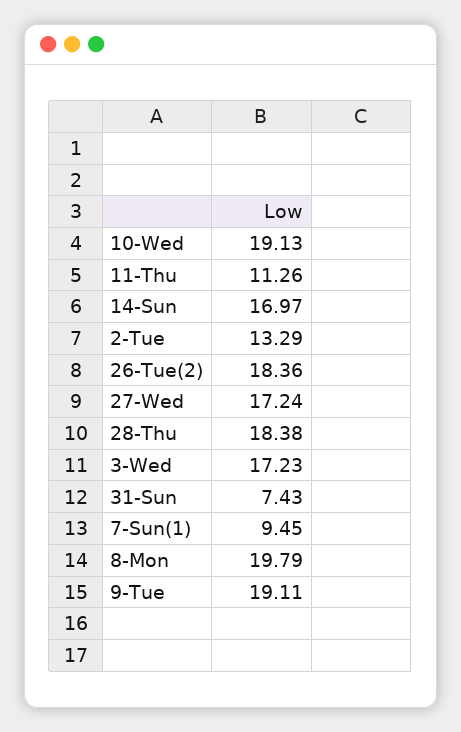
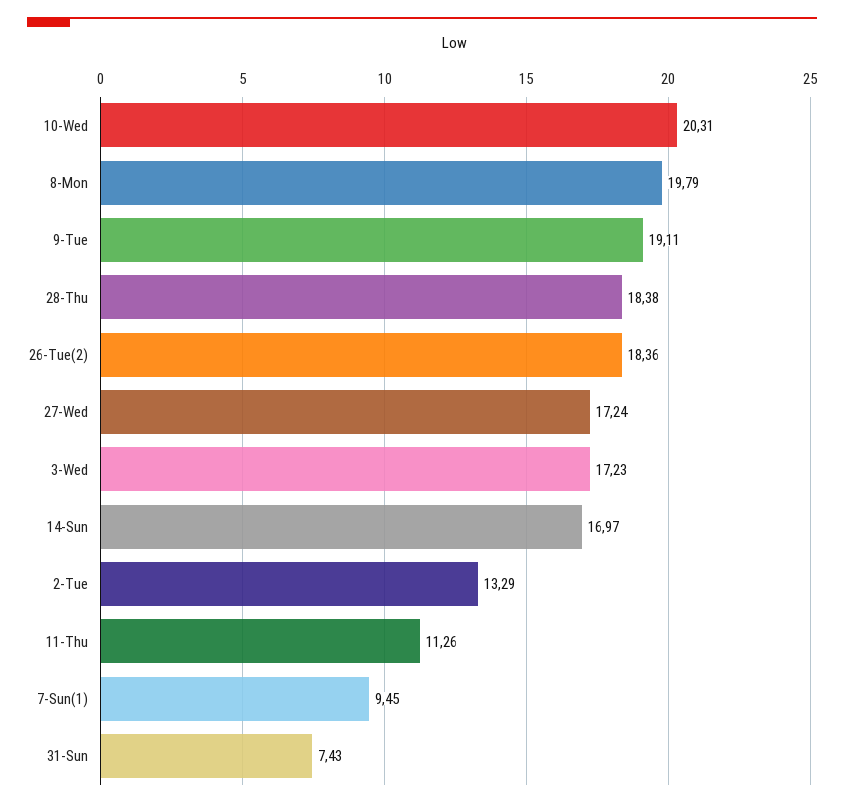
  {
-   "10-Wed": 19.13,
+   "10-Wed": 20.31,
    "11-Thu": 11.26,
    "14-Sun": 16.97,
    "2-Tue": 13.29,
    "26-Tue(2)": 18.36,
    "27-Wed": 17.24,
    "28-Thu": 18.38,
    "3-Wed": 17.23,
    "31-Sun": 7.43,
    "7-Sun(1)": 9.45,
    "8-Mon": 19.79,
    "9-Tue": 19.11
  }

